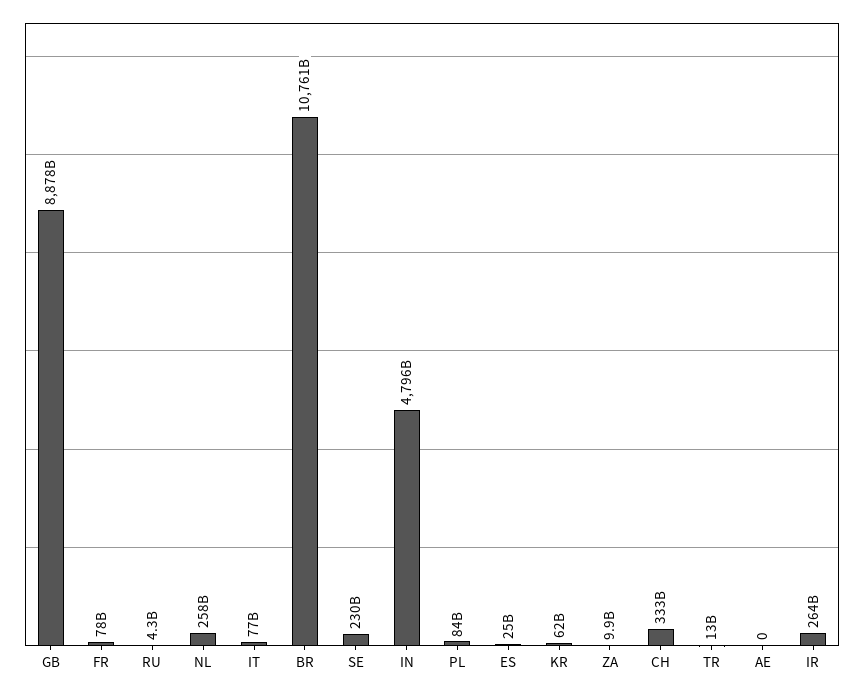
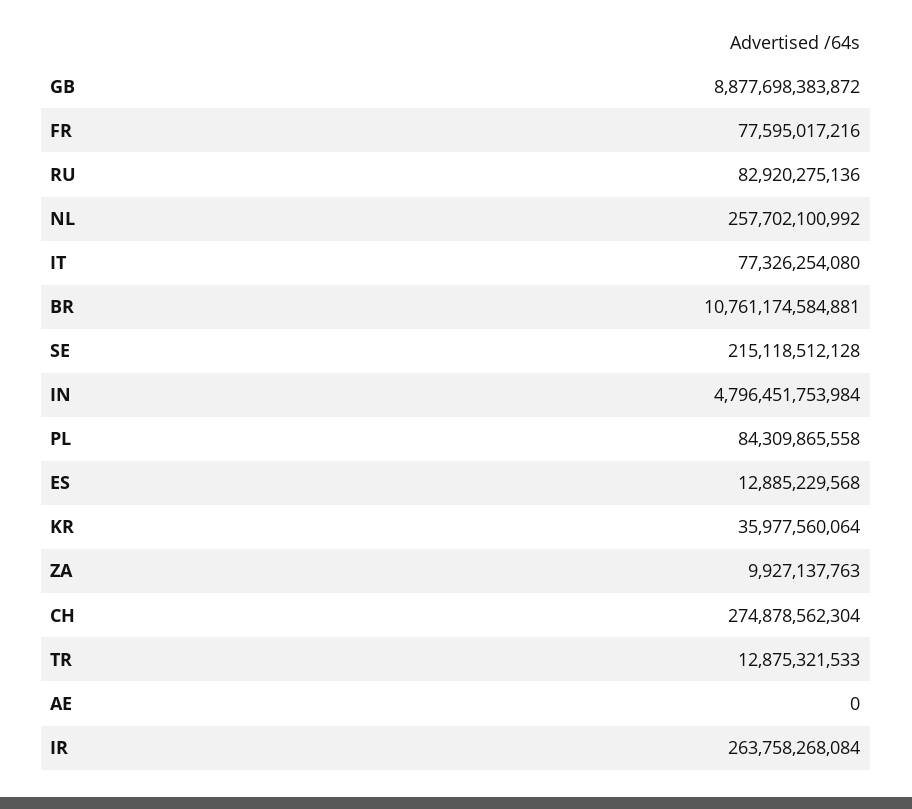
  {
    "GB": 8877698383872,
    "FR": 77595017216,
-   "RU": 4300000000,
+   "RU": 82920275136,
    "NL": 257702100992,
    "IT": 77326254080,
    "BR": 10761174584881,
-   "SE": 230000000000,
+   "SE": 215118512128,
    "IN": 4796451753984,
    "PL": 84309865558,
-   "ES": 25000000000,
+   "ES": 12885229568,
-   "KR": 62000000000,
+   "KR": 35977560064,
    "ZA": 9927137763,
-   "CH": 333000000000,
+   "CH": 274878562304,
    "TR": 12875321533,
    "AE": 0,
    "IR": 263758268084
  }

